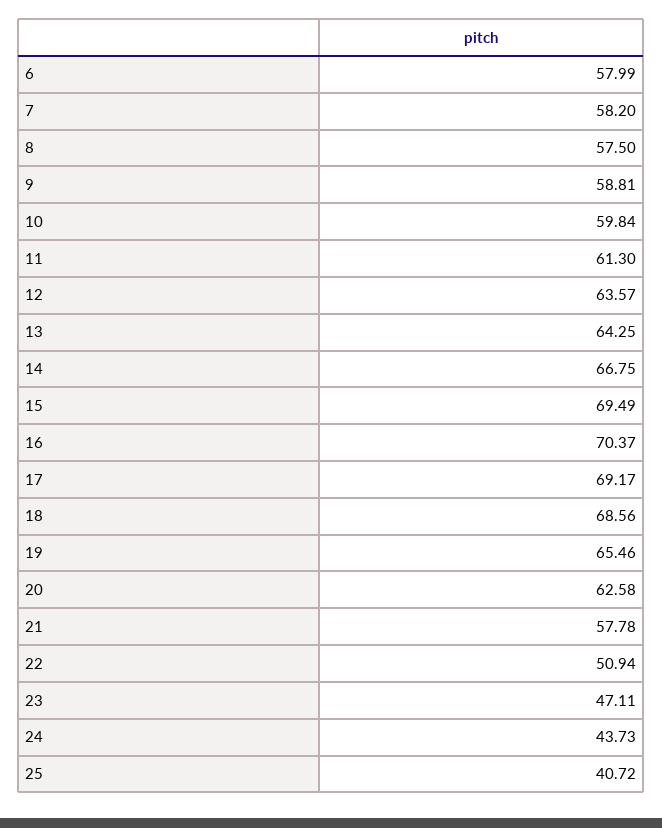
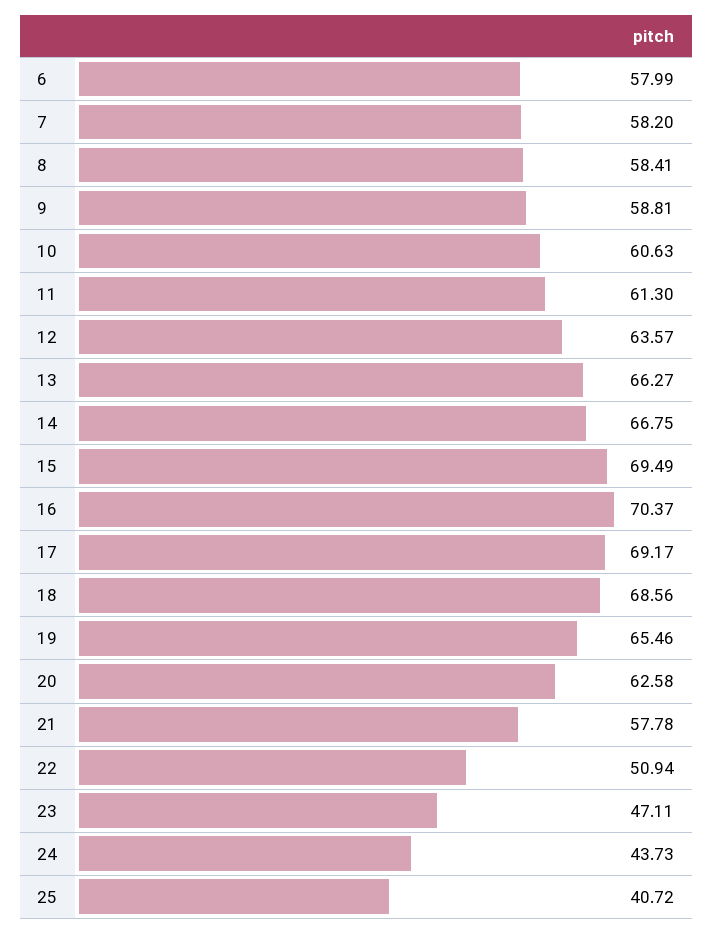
  {
    "6": 57.99,
    "7": 58.2,
-   "8": 57.5,
+   "8": 58.41,
    "9": 58.81,
-   "10": 59.84,
+   "10": 60.63,
    "11": 61.3,
    "12": 63.57,
-   "13": 64.25,
+   "13": 66.27,
    "14": 66.75,
    "15": 69.49,
    "16": 70.37,
    "17": 69.17,
    "18": 68.56,
    "19": 65.46,
    "20": 62.58,
    "21": 57.78,
    "22": 50.94,
    "23": 47.11,
    "24": 43.73,
    "25": 40.72
  }

